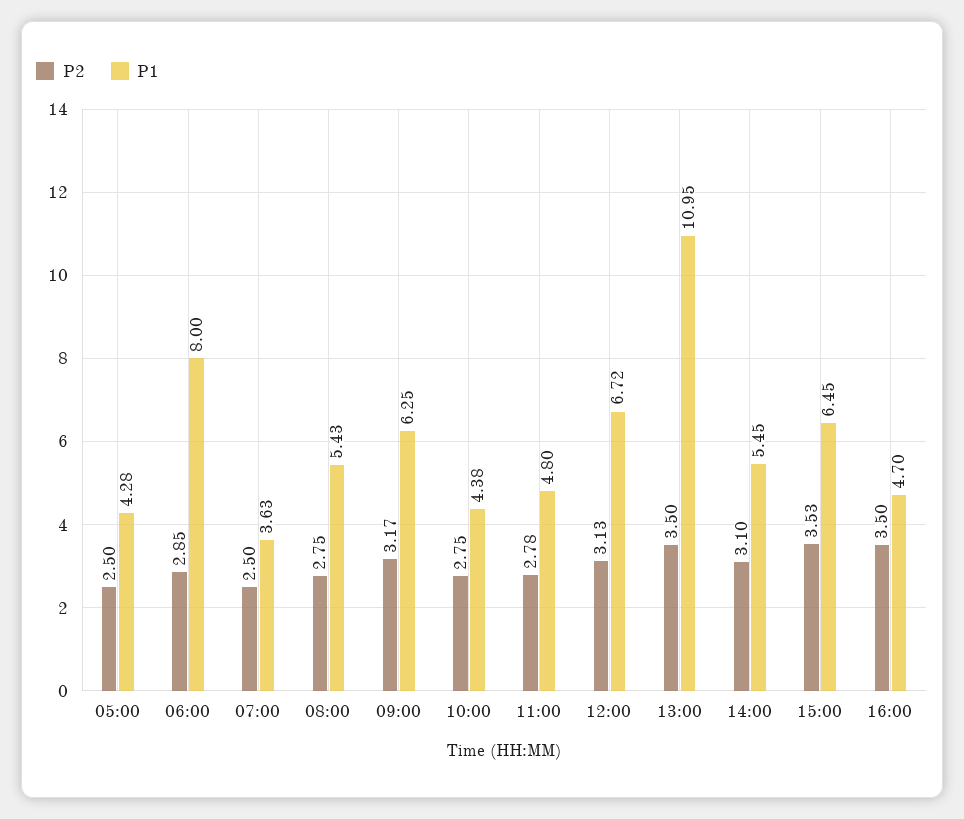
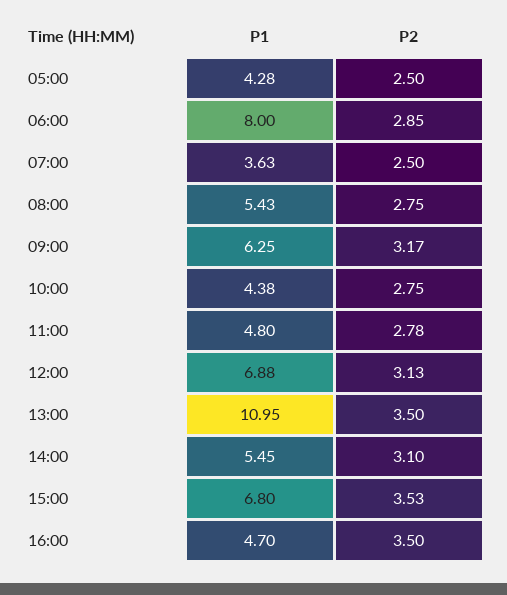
  {
    "P2": {
      "05:00": 2.5,
      "06:00": 2.85,
      "07:00": 2.5,
      "08:00": 2.75,
      "09:00": 3.17,
      "10:00": 2.75,
      "11:00": 2.78,
      "12:00": 3.13,
      "13:00": 3.5,
      "14:00": 3.1,
      "15:00": 3.53,
      "16:00": 3.5
    },
    "P1": {
      "05:00": 4.28,
      "06:00": 8,
      "07:00": 3.63,
      "08:00": 5.43,
      "09:00": 6.25,
      "10:00": 4.38,
      "11:00": 4.8,
-     "12:00": 6.72,
+     "12:00": 6.88,
      "13:00": 10.95,
      "14:00": 5.45,
-     "15:00": 6.45,
+     "15:00": 6.8,
      "16:00": 4.7
    }
  }

